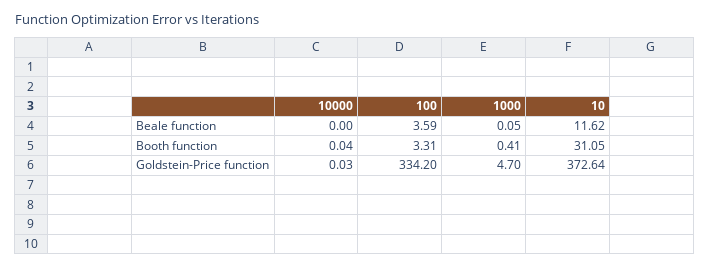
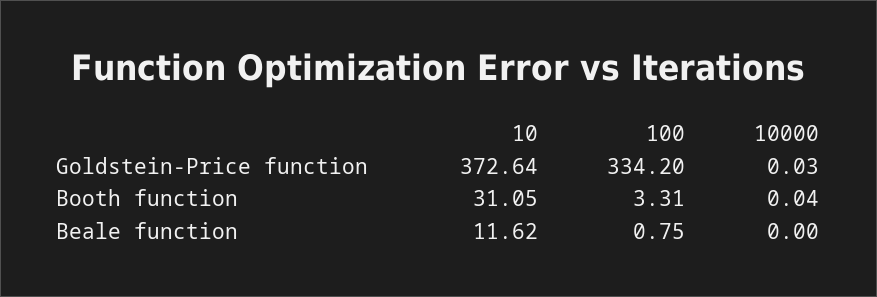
  {
    "10000": {
      "Beale function": 0,
      "Booth function": 0.04,
      "Goldstein-Price function": 0.03
    },
    "100": {
-     "Beale function": 3.59,
+     "Beale function": 0.75,
      "Booth function": 3.31,
      "Goldstein-Price function": 334.2
    },
-   "1000": {
-     "Beale function": 0.05,
-     "Booth function": 0.41,
-     "Goldstein-Price function": 4.7
-   },
    "10": {
      "Beale function": 11.62,
      "Booth function": 31.05,
      "Goldstein-Price function": 372.64
    }
  }

